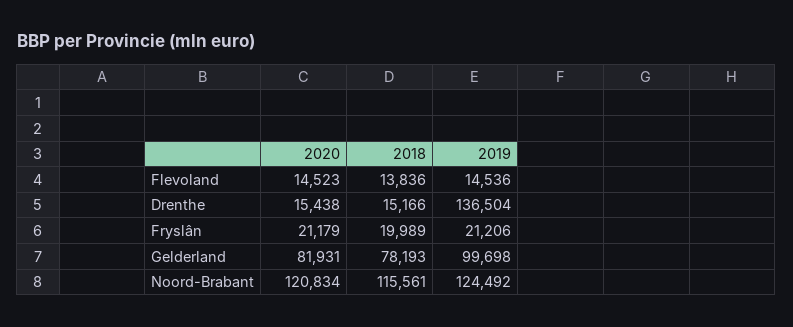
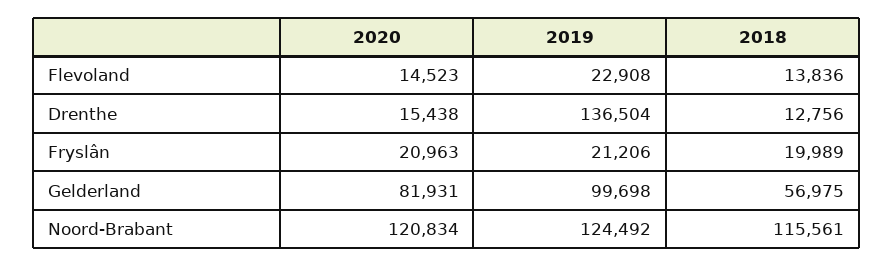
  {
    "2020": {
      "Flevoland": 14523,
      "Drenthe": 15438,
-     "Fryslân": 21179,
+     "Fryslân": 20963,
      "Gelderland": 81931,
      "Noord-Brabant": 120834
    },
    "2018": {
      "Flevoland": 13836,
-     "Drenthe": 15166,
+     "Drenthe": 12756,
      "Fryslân": 19989,
-     "Gelderland": 78193,
+     "Gelderland": 56975,
      "Noord-Brabant": 115561
    },
    "2019": {
-     "Flevoland": 14536,
+     "Flevoland": 22908,
      "Drenthe": 136504,
      "Fryslân": 21206,
      "Gelderland": 99698,
      "Noord-Brabant": 124492
    }
  }

